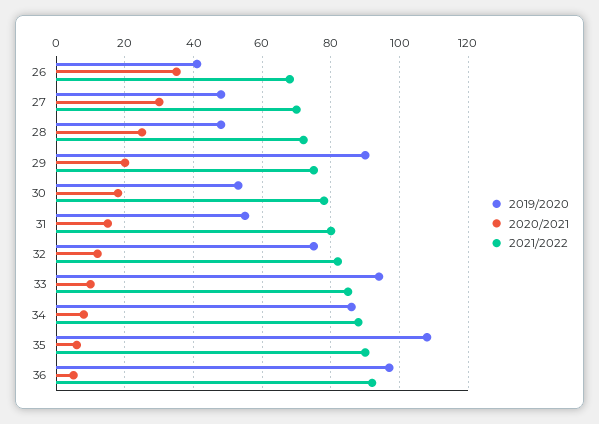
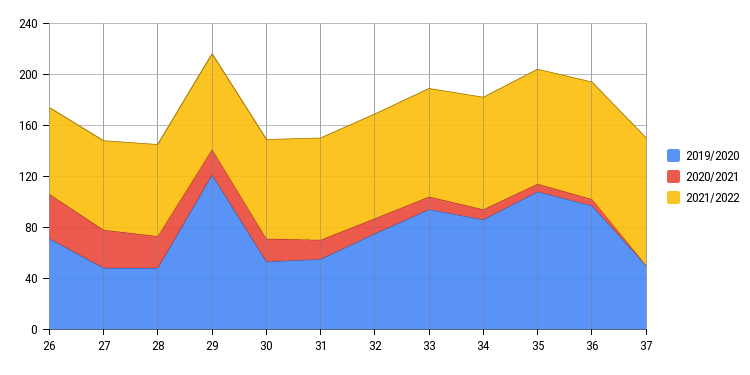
  {
    "2019/2020": {
-     "26": 40,
+     "26": 70,
      "27": 50,
      "28": 50,
-     "29": 90,
+     "29": 120,
      "30": 55,
      "31": 55,
      "32": 75,
      "33": 95,
      "34": 85,
      "35": 110,
-     "36": 95
+     "36": 95,
+     "37": 50
    },
    "2020/2021": {
      "26": 35,
      "27": 30,
      "28": 25,
      "29": 20,
      "30": 20,
      "31": 15,
      "32": 10,
      "33": 10,
      "34": 10,
      "35": 5,
-     "36": 5
+     "36": 5,
+     "37": 0
    },
    "2021/2022": {
      "26": 70,
      "27": 70,
      "28": 70,
      "29": 75,
      "30": 80,
      "31": 80,
      "32": 80,
      "33": 85,
      "34": 90,
      "35": 90,
-     "36": 90
+     "36": 90,
+     "37": 100
    }
  }

